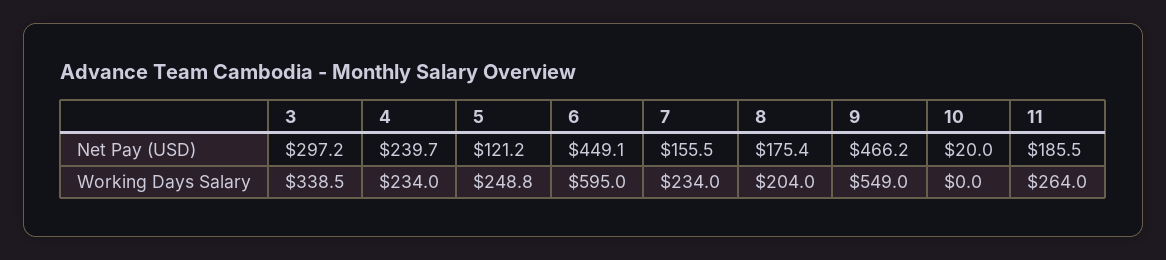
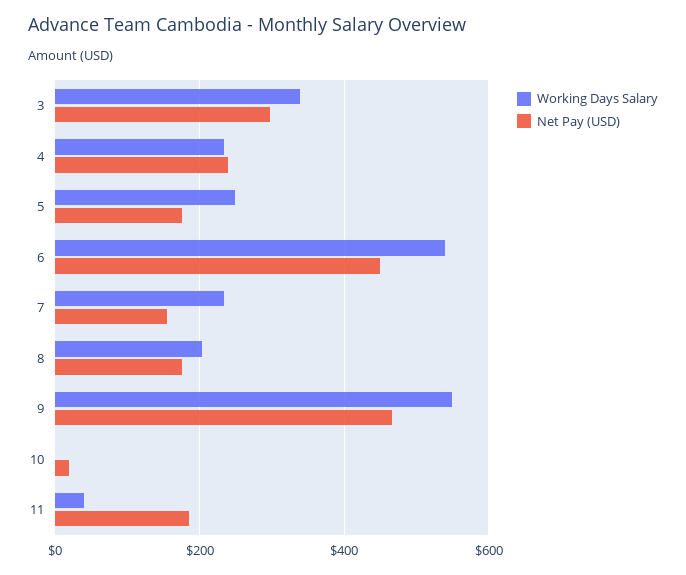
  {
    "Net Pay (USD)": {
      "3": 297.2,
      "4": 239.7,
-     "5": 121.2,
+     "5": 180,
      "6": 449.1,
      "7": 155.5,
      "8": 175.4,
      "9": 466.2,
      "10": 20,
      "11": 185.5
    },
    "Working Days Salary": {
      "3": 338.5,
      "4": 234,
      "5": 248.8,
-     "6": 595,
+     "6": 540,
      "7": 234,
      "8": 204,
      "9": 549,
      "10": 0,
-     "11": 264
+     "11": 40
    }
  }

